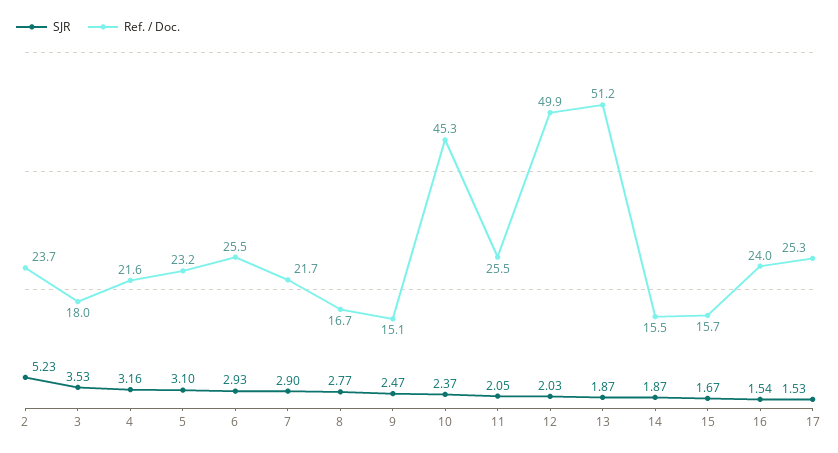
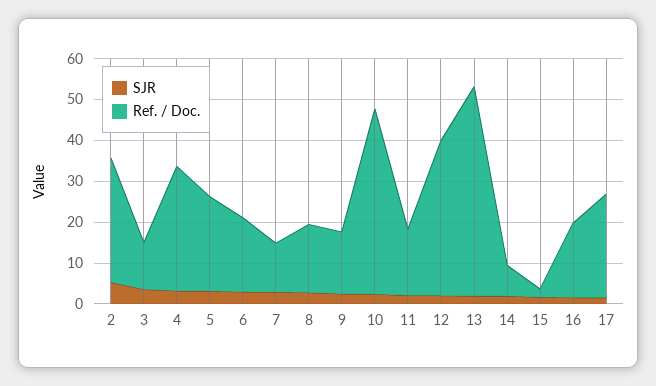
  {
    "SJR": {
      "2": 5.23,
      "3": 3.53,
      "4": 3.16,
      "5": 3.1,
      "6": 2.93,
      "7": 2.9,
      "8": 2.77,
      "9": 2.47,
      "10": 2.37,
      "11": 2.05,
      "12": 2.03,
      "13": 1.87,
      "14": 1.87,
      "15": 1.67,
      "16": 1.54,
      "17": 1.53
    },
    "Ref. / Doc.": {
-     "2": 23.7,
+     "2": 30,
-     "3": 18,
+     "3": 12,
-     "4": 21.6,
+     "4": 30,
      "5": 23.2,
-     "6": 25.5,
+     "6": 18,
-     "7": 21.7,
+     "7": 12,
      "8": 16.7,
      "9": 15.1,
      "10": 45.3,
-     "11": 25.5,
+     "11": 16,
-     "12": 49.9,
+     "12": 38,
      "13": 51.2,
-     "14": 15.5,
+     "14": 8,
-     "15": 15.7,
+     "15": 2,
-     "16": 24,
+     "16": 18,
      "17": 25.3
    }
  }

